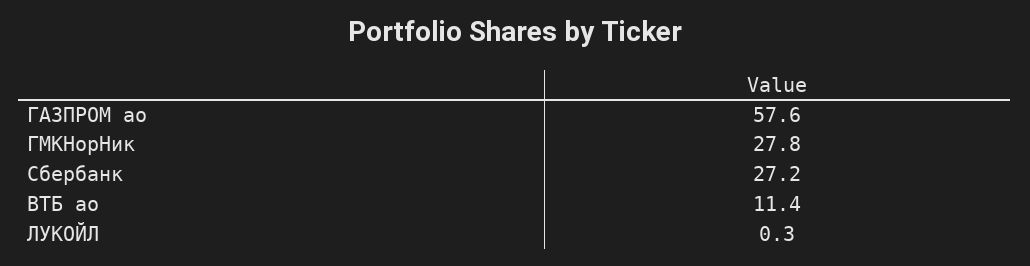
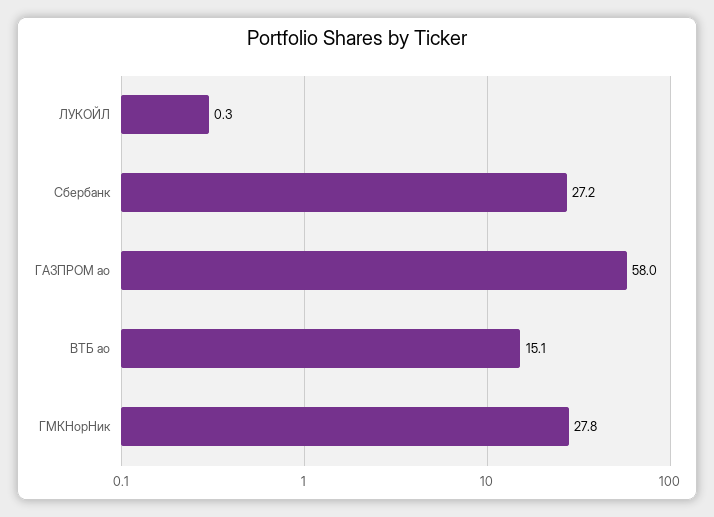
  {
-   "ГАЗПРОМ ао": 57.6,
+   "ГАЗПРОМ ао": 58,
    "ГМКНорНик": 27.8,
    "Сбербанк": 27.2,
-   "ВТБ ао": 11.4,
+   "ВТБ ао": 15.1,
    "ЛУКОЙЛ": 0.3
  }

